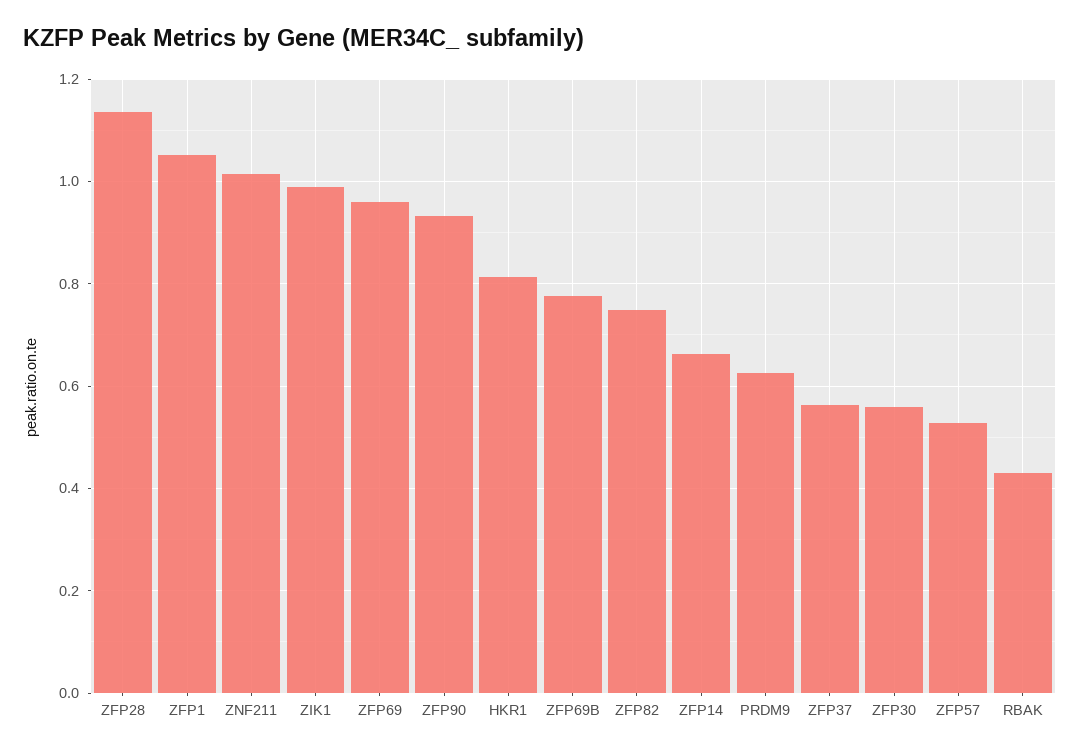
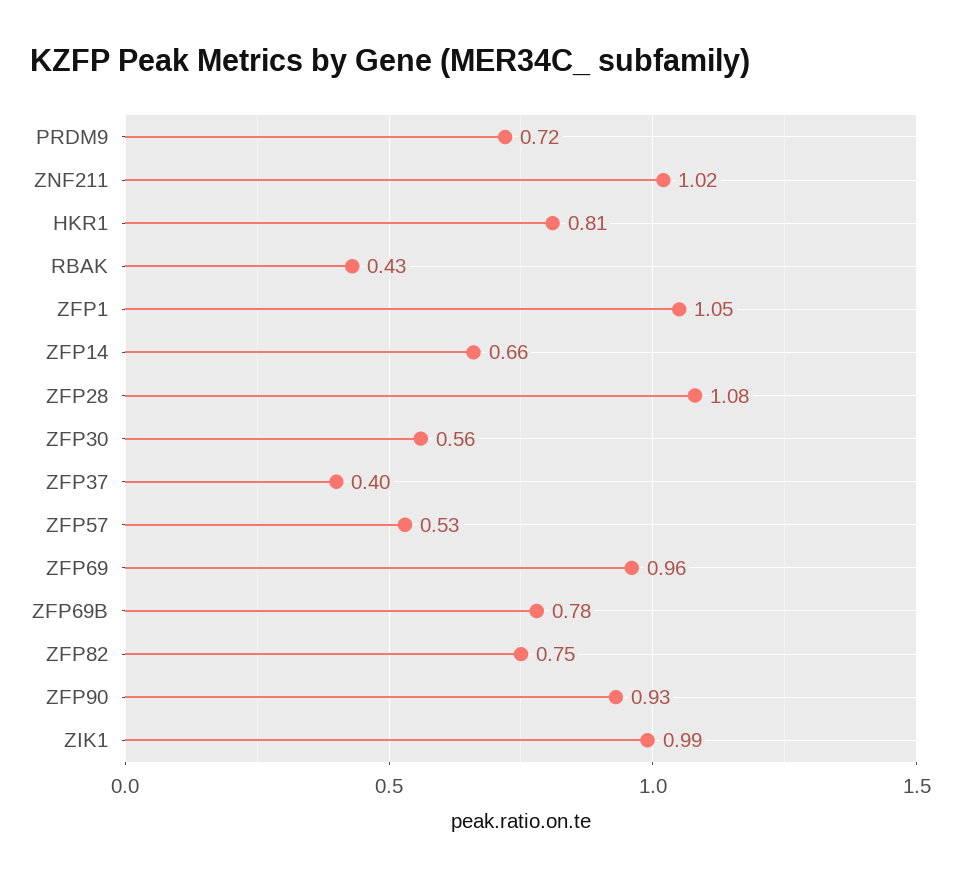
  {
-   "ZFP28": 1.14,
+   "ZFP28": 1.08,
    "ZFP1": 1.05,
    "ZNF211": 1.02,
    "ZIK1": 0.99,
    "ZFP69": 0.96,
    "ZFP90": 0.93,
    "HKR1": 0.81,
    "ZFP69B": 0.78,
    "ZFP82": 0.75,
    "ZFP14": 0.66,
-   "PRDM9": 0.62,
+   "PRDM9": 0.72,
-   "ZFP37": 0.56,
+   "ZFP37": 0.4,
    "ZFP30": 0.56,
    "ZFP57": 0.53,
    "RBAK": 0.43
  }

